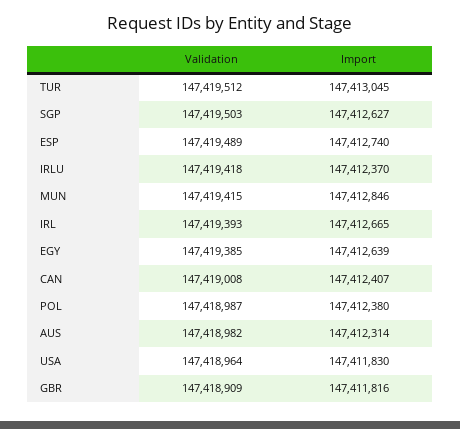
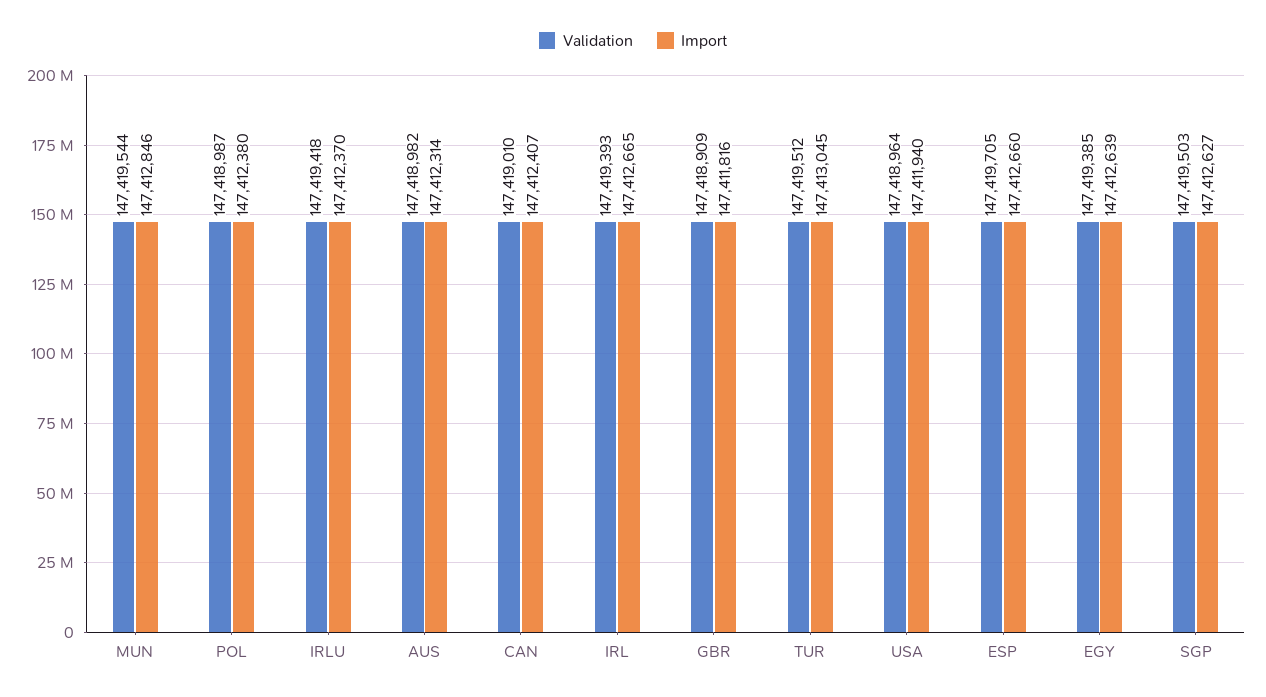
  {
    "Validation": {
      "TUR": 147419512,
      "SGP": 147419503,
-     "ESP": 147419489,
+     "ESP": 147419705,
      "IRLU": 147419418,
-     "MUN": 147419415,
+     "MUN": 147419544,
      "IRL": 147419393,
      "EGY": 147419385,
-     "CAN": 147419008,
+     "CAN": 147419010,
      "POL": 147418987,
      "AUS": 147418982,
      "USA": 147418964,
      "GBR": 147418909
    },
    "Import": {
      "TUR": 147413045,
      "SGP": 147412627,
-     "ESP": 147412740,
+     "ESP": 147412660,
      "IRLU": 147412370,
      "MUN": 147412846,
      "IRL": 147412665,
      "EGY": 147412639,
      "CAN": 147412407,
      "POL": 147412380,
      "AUS": 147412314,
-     "USA": 147411830,
+     "USA": 147411940,
      "GBR": 147411816
    }
  }

